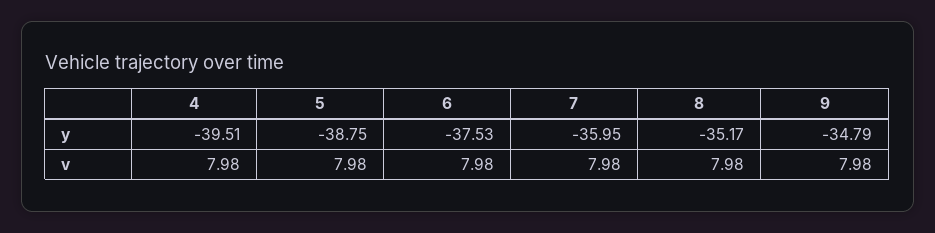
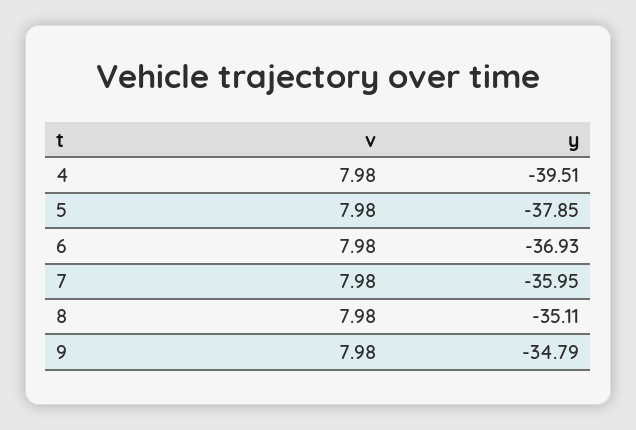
  {
    "4": {
      "y": -39.51,
      "v": 7.98
    },
    "5": {
-     "y": -38.75,
+     "y": -37.85,
      "v": 7.98
    },
    "6": {
-     "y": -37.53,
+     "y": -36.93,
      "v": 7.98
    },
    "7": {
      "y": -35.95,
      "v": 7.98
    },
    "8": {
-     "y": -35.17,
+     "y": -35.11,
      "v": 7.98
    },
    "9": {
      "y": -34.79,
      "v": 7.98
    }
  }

